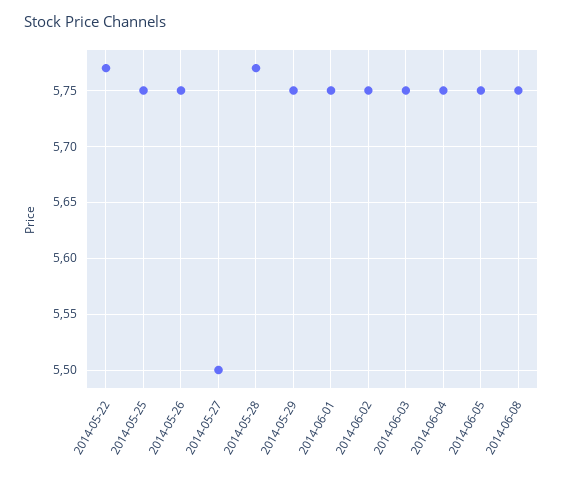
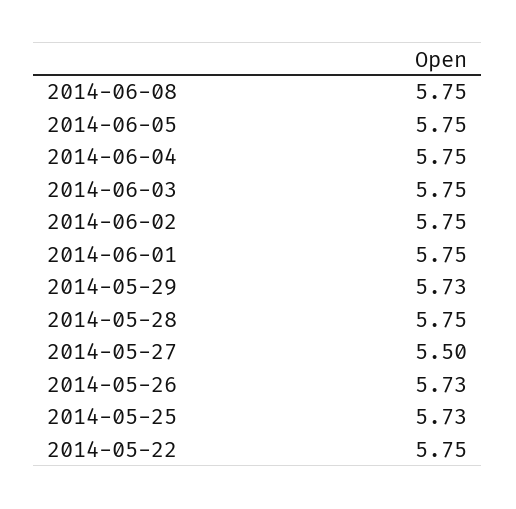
  {
-   "2014-05-22": 5.77,
+   "2014-05-22": 5.75,
-   "2014-05-25": 5.75,
+   "2014-05-25": 5.73,
-   "2014-05-26": 5.75,
+   "2014-05-26": 5.73,
    "2014-05-27": 5.5,
-   "2014-05-28": 5.77,
+   "2014-05-28": 5.75,
-   "2014-05-29": 5.75,
+   "2014-05-29": 5.73,
    "2014-06-01": 5.75,
    "2014-06-02": 5.75,
    "2014-06-03": 5.75,
    "2014-06-04": 5.75,
    "2014-06-05": 5.75,
    "2014-06-08": 5.75
  }

